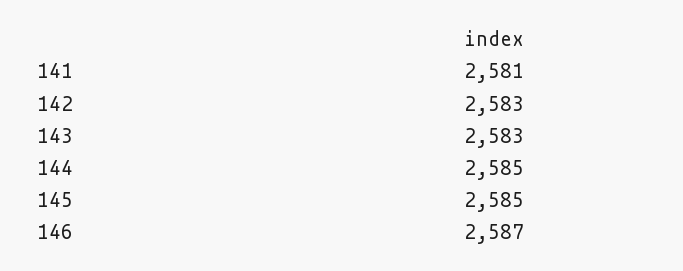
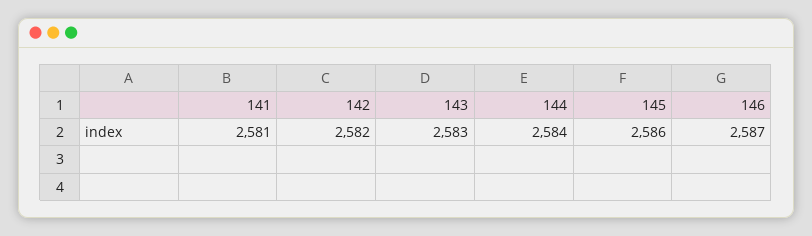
  {
    "141": 2581,
-   "142": 2583,
+   "142": 2582,
    "143": 2583,
-   "144": 2585,
+   "144": 2584,
-   "145": 2585,
+   "145": 2586,
    "146": 2587
  }

